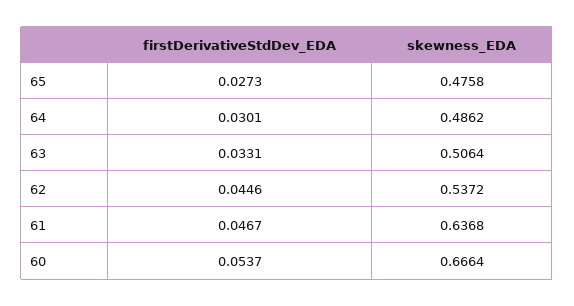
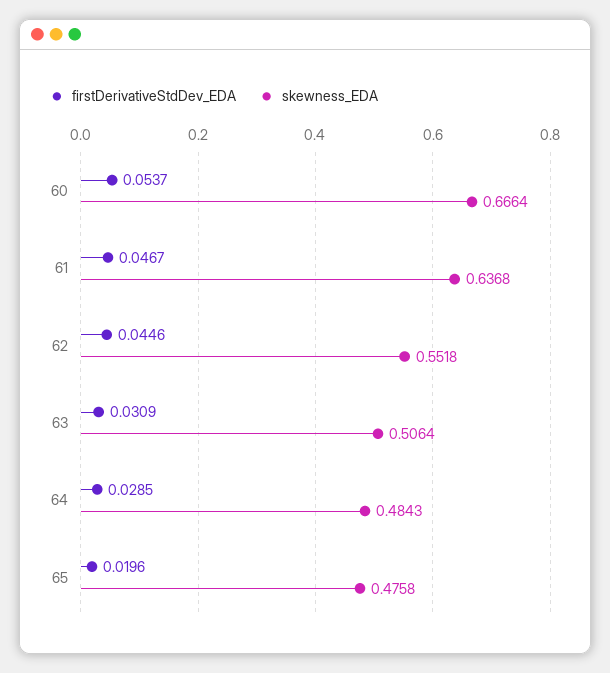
  {
    "firstDerivativeStdDev_EDA": {
-     "65": 0.0273,
+     "65": 0.0196,
-     "64": 0.0301,
+     "64": 0.0285,
-     "63": 0.0331,
+     "63": 0.0309,
      "62": 0.0446,
      "61": 0.0467,
      "60": 0.0537
    },
    "skewness_EDA": {
      "65": 0.4758,
-     "64": 0.4862,
+     "64": 0.4843,
      "63": 0.5064,
-     "62": 0.5372,
+     "62": 0.5518,
      "61": 0.6368,
      "60": 0.6664
    }
  }

